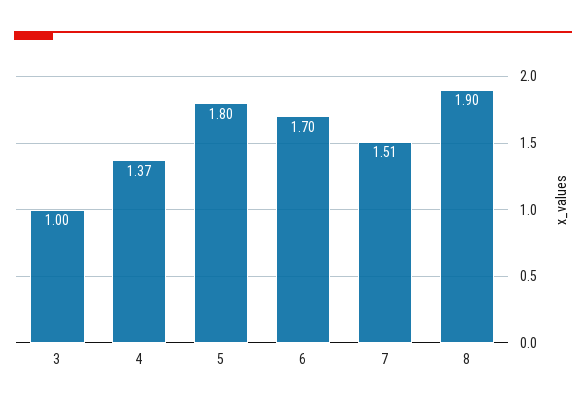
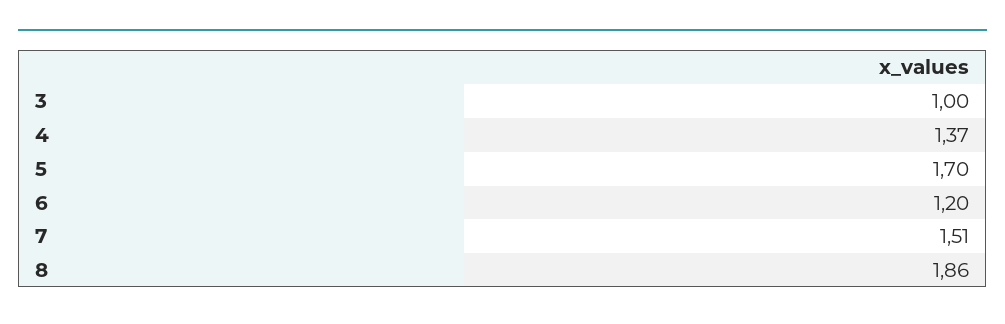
  {
    "3": 1,
    "4": 1.37,
-   "5": 1.8,
+   "5": 1.7,
-   "6": 1.7,
+   "6": 1.2,
    "7": 1.51,
-   "8": 1.9
+   "8": 1.86
  }

